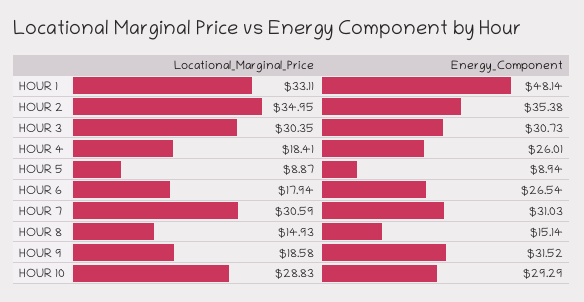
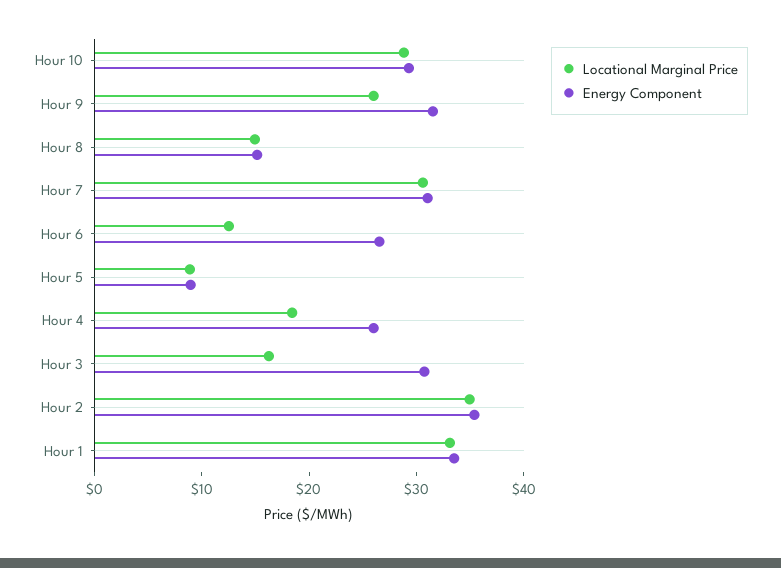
  {
    "Locational_Marginal_Price": {
      "HOUR 1": 33.11,
      "HOUR 2": 34.95,
-     "HOUR 3": 30.35,
+     "HOUR 3": 16,
      "HOUR 4": 18.41,
      "HOUR 5": 8.87,
-     "HOUR 6": 17.94,
+     "HOUR 6": 12,
      "HOUR 7": 30.59,
      "HOUR 8": 14.93,
-     "HOUR 9": 18.58,
+     "HOUR 9": 26,
      "HOUR 10": 28.83
    },
    "Energy_Component": {
-     "HOUR 1": 48.14,
+     "HOUR 1": 34,
      "HOUR 2": 35.38,
      "HOUR 3": 30.73,
      "HOUR 4": 26.01,
      "HOUR 5": 8.94,
      "HOUR 6": 26.54,
      "HOUR 7": 31.03,
      "HOUR 8": 15.14,
      "HOUR 9": 31.52,
      "HOUR 10": 29.29
    }
  }

